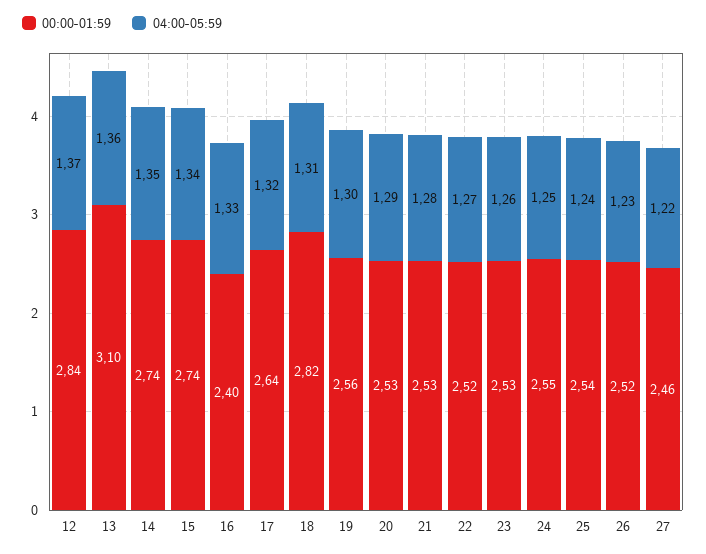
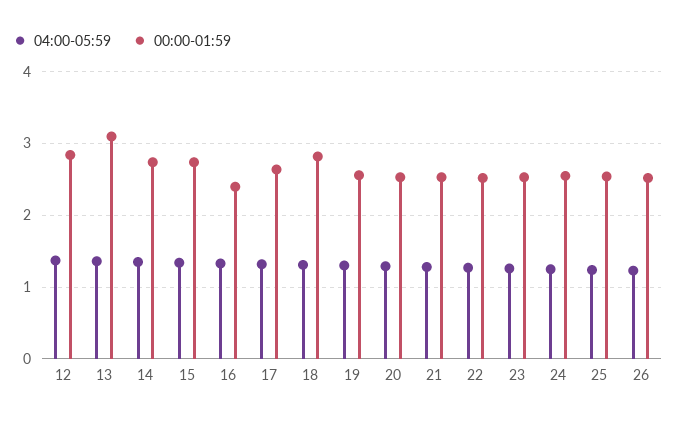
  {
    "00:00-01:59": {
      "12": 2.84,
      "13": 3.1,
      "14": 2.74,
      "15": 2.74,
      "16": 2.4,
      "17": 2.64,
      "18": 2.82,
      "19": 2.56,
      "20": 2.53,
      "21": 2.53,
      "22": 2.52,
      "23": 2.53,
      "24": 2.55,
      "25": 2.54,
-     "26": 2.52,
+     "26": 2.52
-     "27": 2.46
    },
    "04:00-05:59": {
      "12": 1.37,
      "13": 1.36,
      "14": 1.35,
      "15": 1.34,
      "16": 1.33,
      "17": 1.32,
      "18": 1.31,
      "19": 1.3,
      "20": 1.29,
      "21": 1.28,
      "22": 1.27,
      "23": 1.26,
      "24": 1.25,
      "25": 1.24,
-     "26": 1.23,
+     "26": 1.23
-     "27": 1.22
    }
  }

